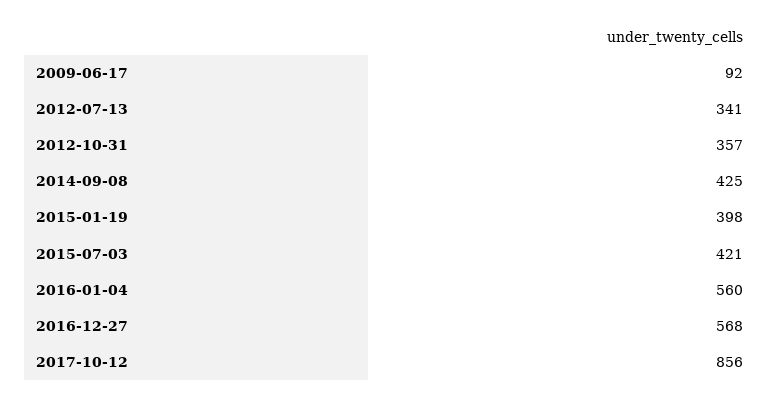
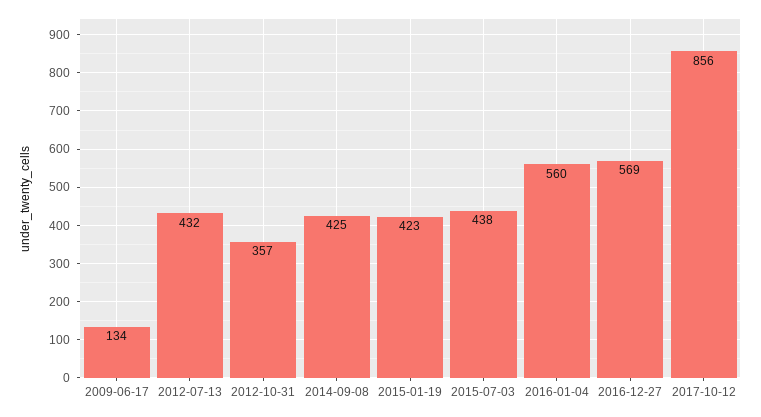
  {
-   "2009-06-17": 92,
+   "2009-06-17": 134,
-   "2012-07-13": 341,
+   "2012-07-13": 432,
    "2012-10-31": 357,
    "2014-09-08": 425,
-   "2015-01-19": 398,
+   "2015-01-19": 423,
-   "2015-07-03": 421,
+   "2015-07-03": 438,
    "2016-01-04": 560,
-   "2016-12-27": 568,
+   "2016-12-27": 569,
    "2017-10-12": 856
  }

